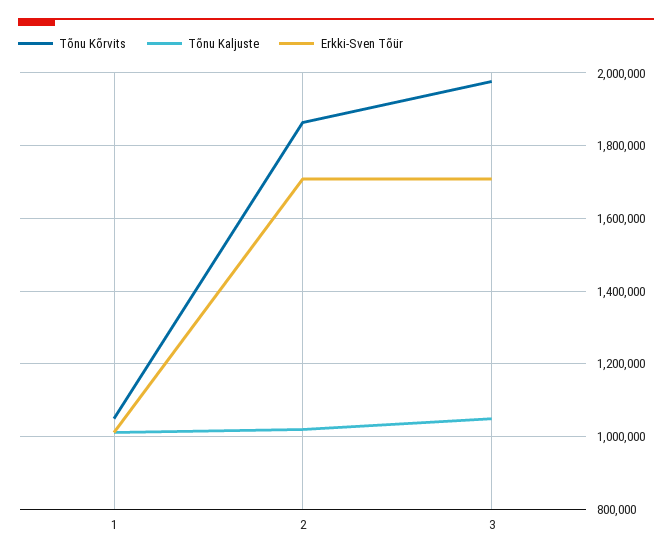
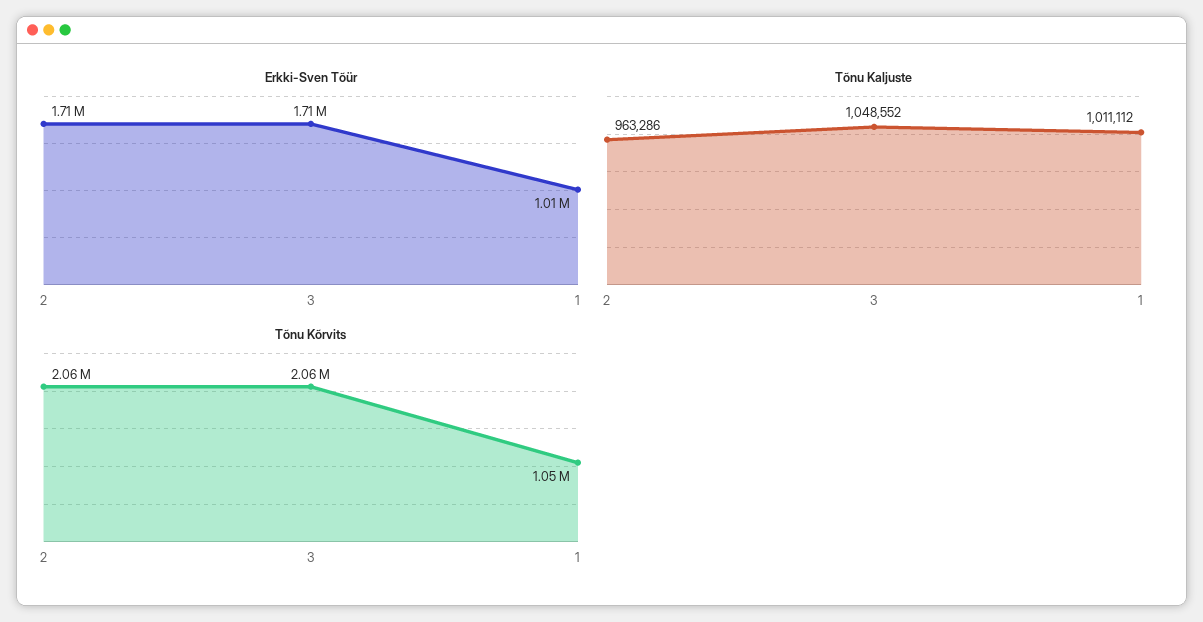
  {
    "Tõnu Kõrvits": {
      "1": 1050000,
-     "2": 1860000,
+     "2": 2060000,
-     "3": 1980000
+     "3": 2060000
    },
    "Tõnu Kaljuste": {
      "1": 1011112,
-     "2": 1020000,
+     "2": 963286,
      "3": 1048552
    },
    "Erkki-Sven Tõür": {
      "1": 1010000,
      "2": 1710000,
      "3": 1710000
    }
  }

